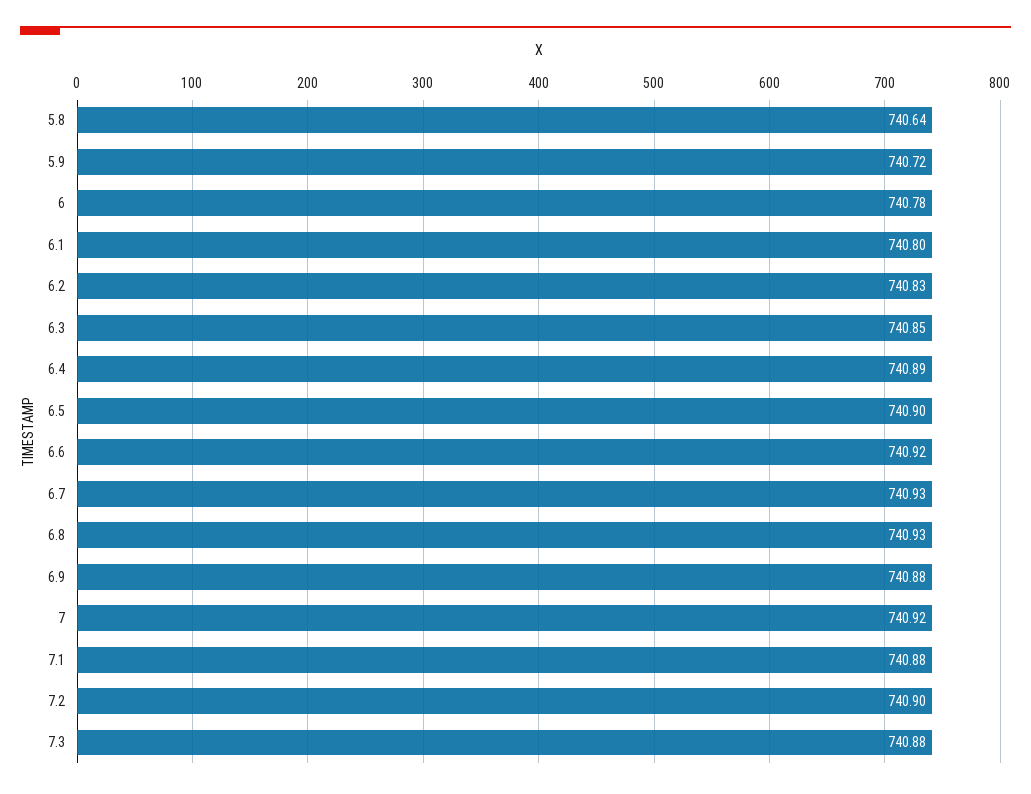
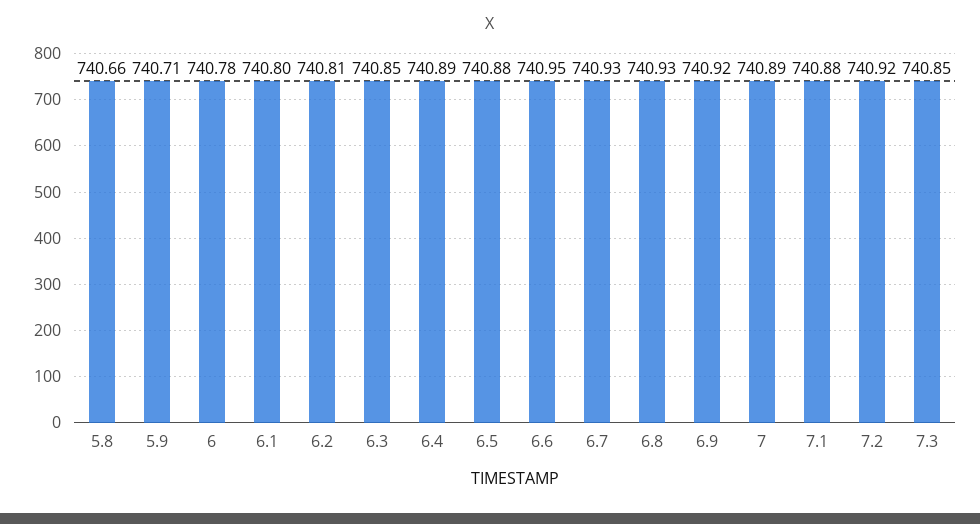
  {
-   "5.8": 740.64,
+   "5.8": 740.66,
-   "5.9": 740.72,
+   "5.9": 740.71,
    "6": 740.78,
    "6.1": 740.8,
-   "6.2": 740.83,
+   "6.2": 740.81,
    "6.3": 740.85,
    "6.4": 740.89,
-   "6.5": 740.9,
+   "6.5": 740.88,
-   "6.6": 740.92,
+   "6.6": 740.95,
    "6.7": 740.93,
    "6.8": 740.93,
-   "6.9": 740.88,
+   "6.9": 740.92,
-   "7": 740.92,
+   "7": 740.89,
    "7.1": 740.88,
-   "7.2": 740.9,
+   "7.2": 740.92,
-   "7.3": 740.88
+   "7.3": 740.85
  }

